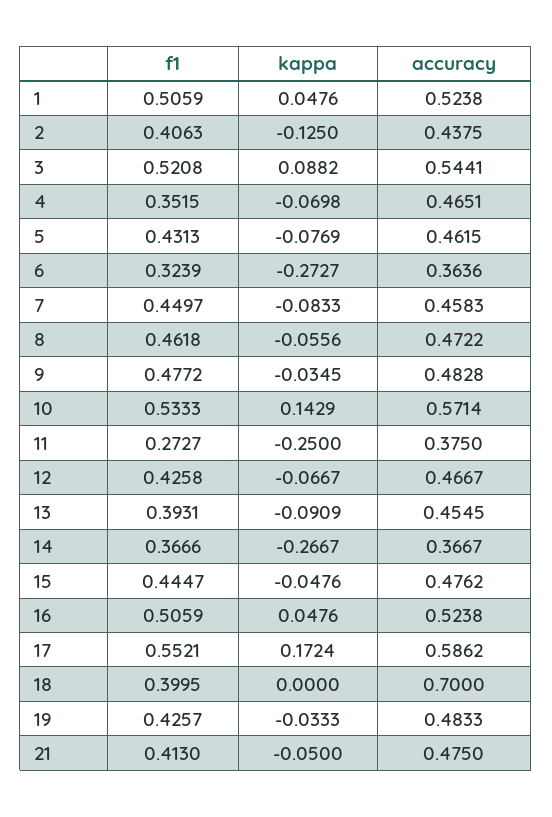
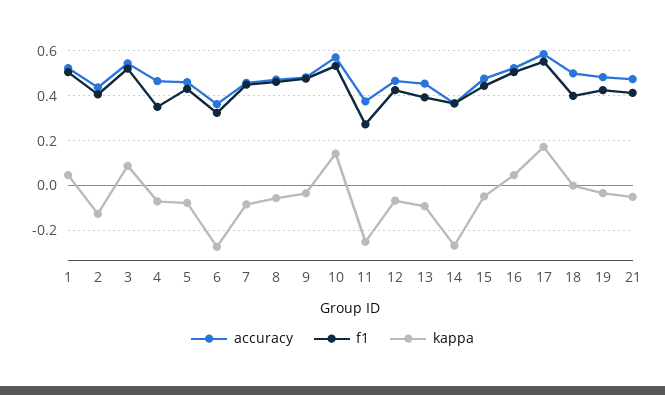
  {
    "f1": {
      "1": 0.5059,
      "2": 0.4063,
      "3": 0.5208,
      "4": 0.3515,
      "5": 0.4313,
      "6": 0.3239,
      "7": 0.4497,
      "8": 0.4618,
      "9": 0.4772,
      "10": 0.5333,
      "11": 0.2727,
      "12": 0.4258,
      "13": 0.3931,
      "14": 0.3666,
      "15": 0.4447,
      "16": 0.5059,
      "17": 0.5521,
      "18": 0.3995,
      "19": 0.4257,
      "21": 0.413
    },
    "kappa": {
      "1": 0.0476,
      "2": -0.125,
      "3": 0.0882,
      "4": -0.0698,
      "5": -0.0769,
      "6": -0.2727,
      "7": -0.0833,
      "8": -0.0556,
      "9": -0.0345,
      "10": 0.1429,
      "11": -0.25,
      "12": -0.0667,
      "13": -0.0909,
      "14": -0.2667,
      "15": -0.0476,
      "16": 0.0476,
      "17": 0.1724,
      "18": 0,
      "19": -0.0333,
      "21": -0.05
    },
    "accuracy": {
      "1": 0.5238,
      "2": 0.4375,
      "3": 0.5441,
      "4": 0.4651,
      "5": 0.4615,
      "6": 0.3636,
      "7": 0.4583,
      "8": 0.4722,
      "9": 0.4828,
      "10": 0.5714,
      "11": 0.375,
      "12": 0.4667,
      "13": 0.4545,
      "14": 0.3667,
      "15": 0.4762,
      "16": 0.5238,
      "17": 0.5862,
-     "18": 0.7,
+     "18": 0.5,
      "19": 0.4833,
      "21": 0.475
    }
  }

